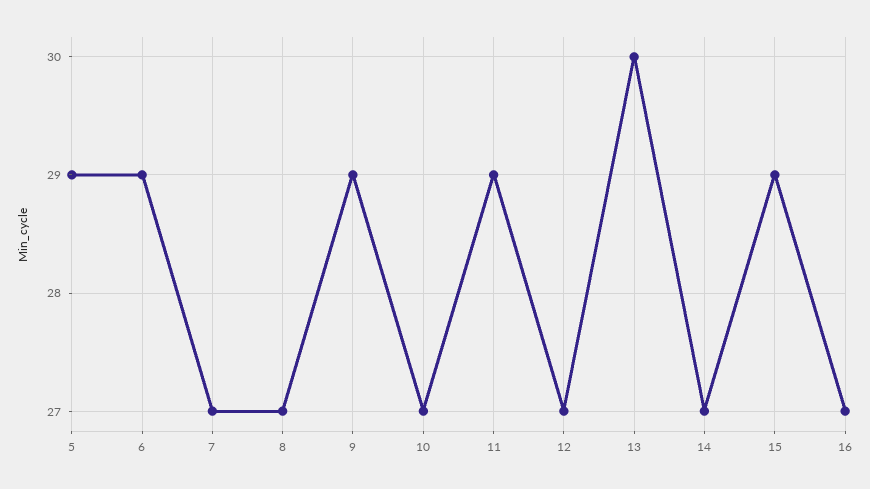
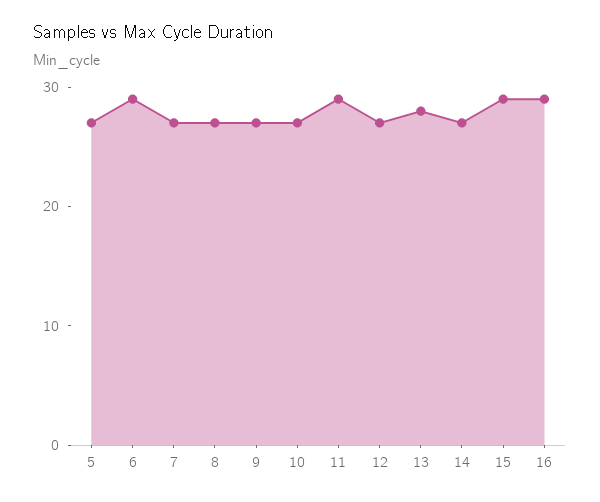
  {
-   "5": 29,
+   "5": 27,
    "6": 29,
    "7": 27,
    "8": 27,
-   "9": 29,
+   "9": 27,
    "10": 27,
    "11": 29,
    "12": 27,
-   "13": 30,
+   "13": 28,
    "14": 27,
    "15": 29,
-   "16": 27
+   "16": 29
  }

